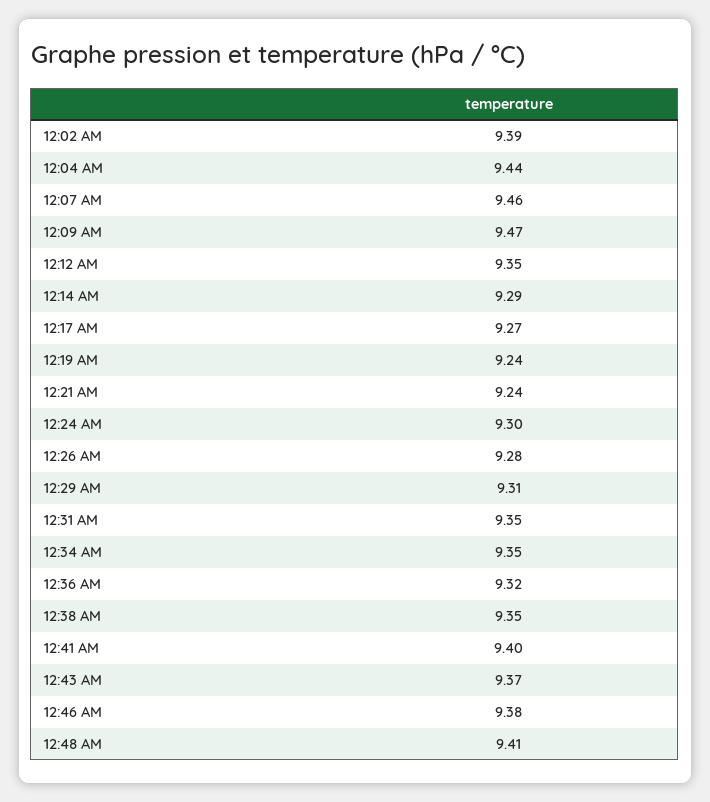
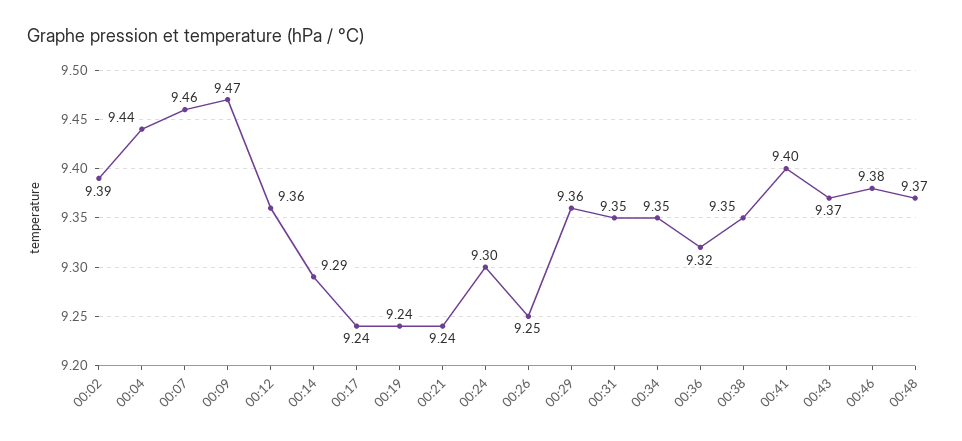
  {
    "12:02 AM": 9.39,
    "12:04 AM": 9.44,
    "12:07 AM": 9.46,
    "12:09 AM": 9.47,
-   "12:12 AM": 9.35,
+   "12:12 AM": 9.36,
    "12:14 AM": 9.29,
-   "12:17 AM": 9.27,
+   "12:17 AM": 9.24,
    "12:19 AM": 9.24,
    "12:21 AM": 9.24,
    "12:24 AM": 9.3,
-   "12:26 AM": 9.28,
+   "12:26 AM": 9.25,
-   "12:29 AM": 9.31,
+   "12:29 AM": 9.36,
    "12:31 AM": 9.35,
    "12:34 AM": 9.35,
    "12:36 AM": 9.32,
    "12:38 AM": 9.35,
    "12:41 AM": 9.4,
    "12:43 AM": 9.37,
    "12:46 AM": 9.38,
-   "12:48 AM": 9.41
+   "12:48 AM": 9.37
  }

